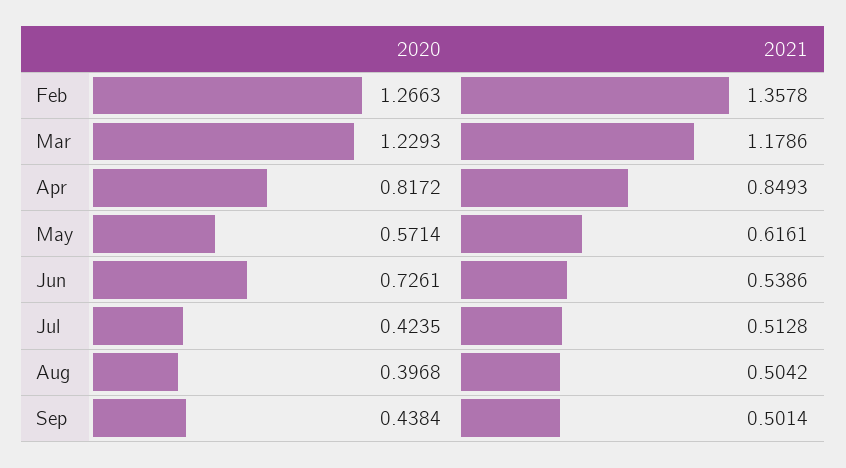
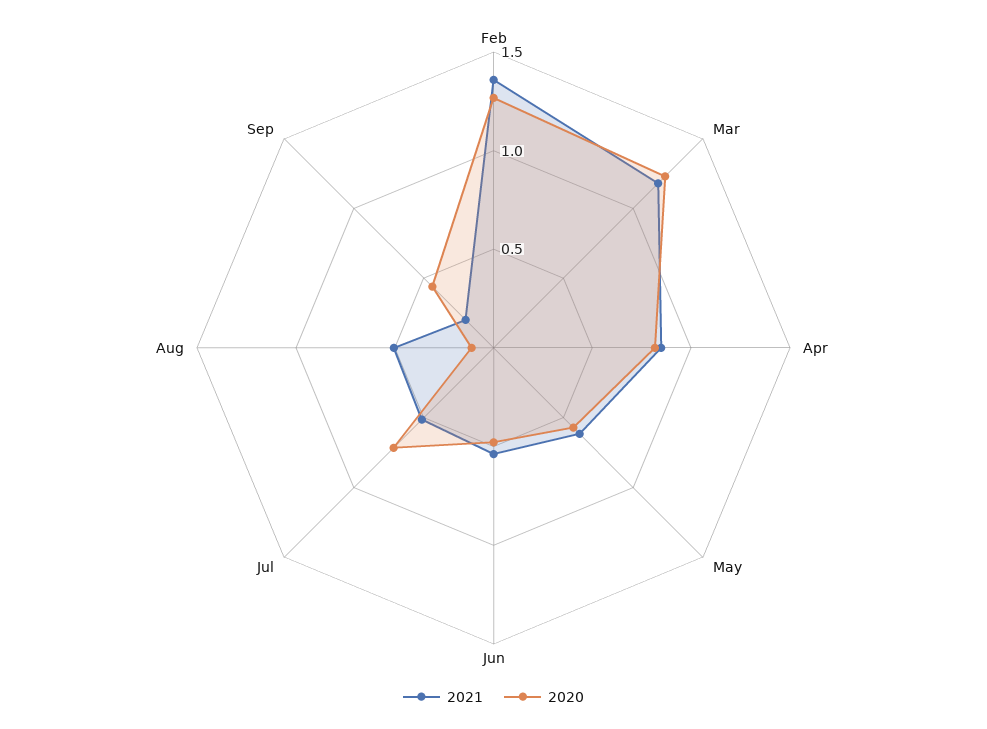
  {
    "2020": {
      "Feb": 1.2663,
      "Mar": 1.2293,
      "Apr": 0.8172,
      "May": 0.5714,
-     "Jun": 0.7261,
+     "Jun": 0.5,
-     "Jul": 0.4235,
+     "Jul": 0.7,
-     "Aug": 0.3968,
+     "Aug": 0.1,
      "Sep": 0.4384
    },
    "2021": {
      "Feb": 1.3578,
      "Mar": 1.1786,
      "Apr": 0.8493,
      "May": 0.6161,
      "Jun": 0.5386,
      "Jul": 0.5128,
      "Aug": 0.5042,
-     "Sep": 0.5014
+     "Sep": 0.2
    }
  }

